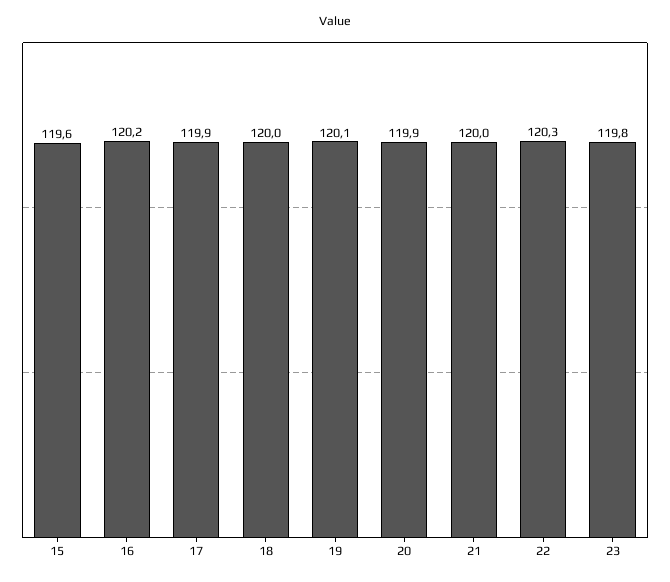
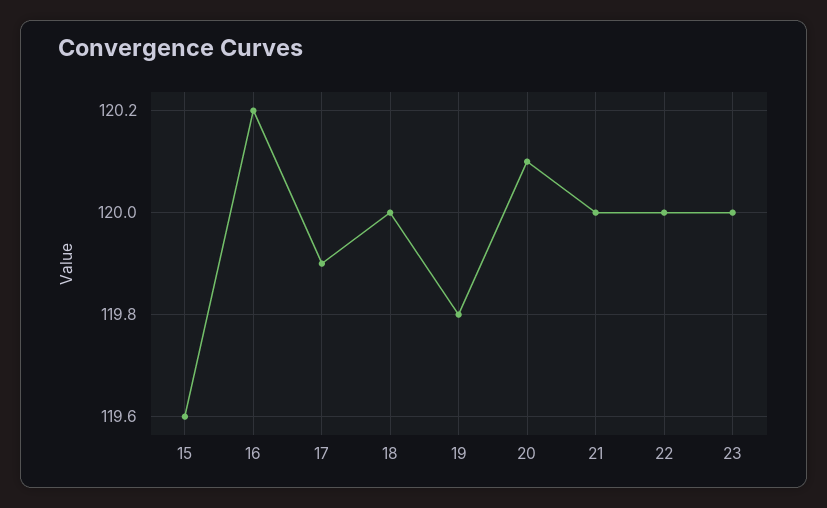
  {
    "15": 119.6,
    "16": 120.2,
    "17": 119.9,
    "18": 120,
-   "19": 120.1,
+   "19": 119.8,
-   "20": 119.9,
+   "20": 120.1,
    "21": 120,
-   "22": 120.3,
+   "22": 120,
-   "23": 119.8
+   "23": 120
  }

